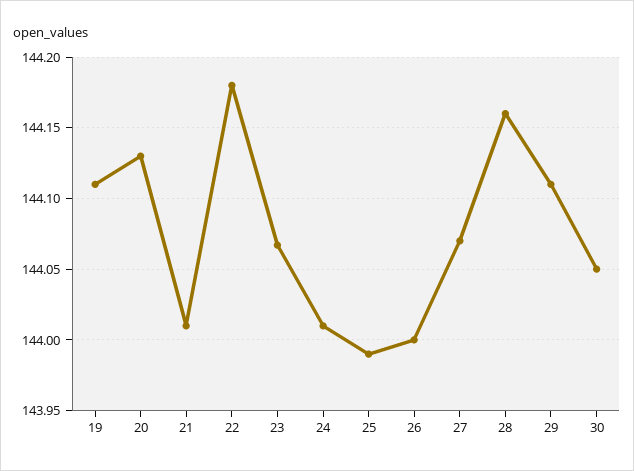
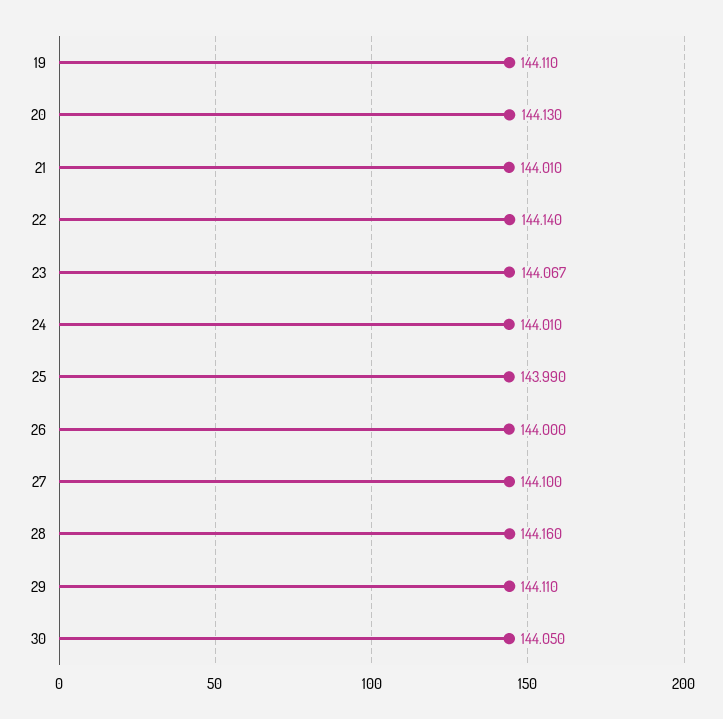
  {
    "19": 144.11,
    "20": 144.13,
    "21": 144.01,
-   "22": 144.18,
+   "22": 144.14,
    "23": 144.067,
    "24": 144.01,
    "25": 143.99,
    "26": 144,
-   "27": 144.07,
+   "27": 144.1,
    "28": 144.16,
    "29": 144.11,
    "30": 144.05
  }

